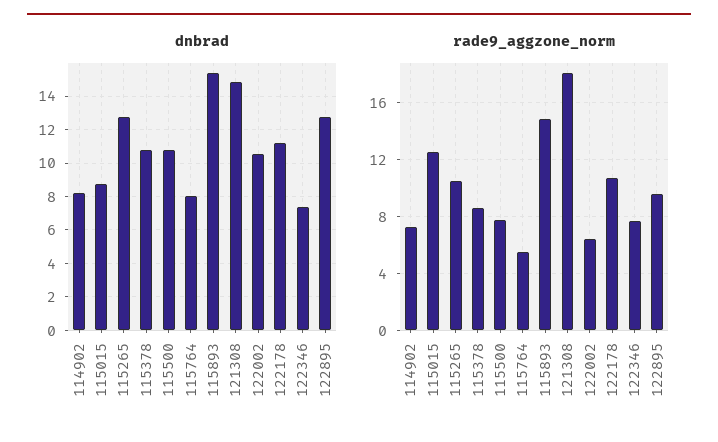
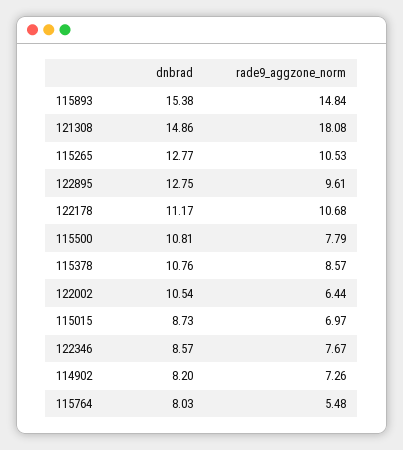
  {
    "dnbrad": {
      "114902": 8.2,
      "115015": 8.73,
      "115265": 12.77,
      "115378": 10.76,
      "115500": 10.81,
      "115764": 8.03,
      "115893": 15.38,
      "121308": 14.86,
      "122002": 10.54,
      "122178": 11.17,
-     "122346": 7.5,
+     "122346": 8.57,
      "122895": 12.75
    },
    "rade9_aggzone_norm": {
      "114902": 7.26,
-     "115015": 12.5,
+     "115015": 6.97,
      "115265": 10.53,
      "115378": 8.57,
      "115500": 7.79,
      "115764": 5.48,
      "115893": 14.84,
      "121308": 18.08,
      "122002": 6.44,
      "122178": 10.68,
      "122346": 7.67,
      "122895": 9.61
    }
  }

